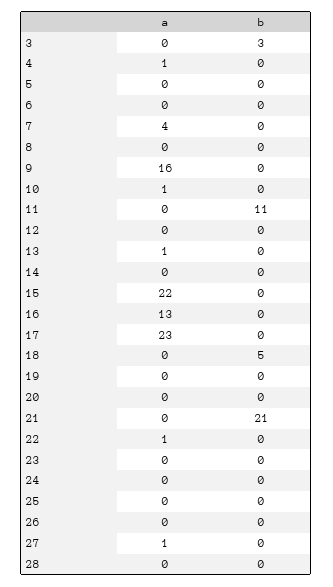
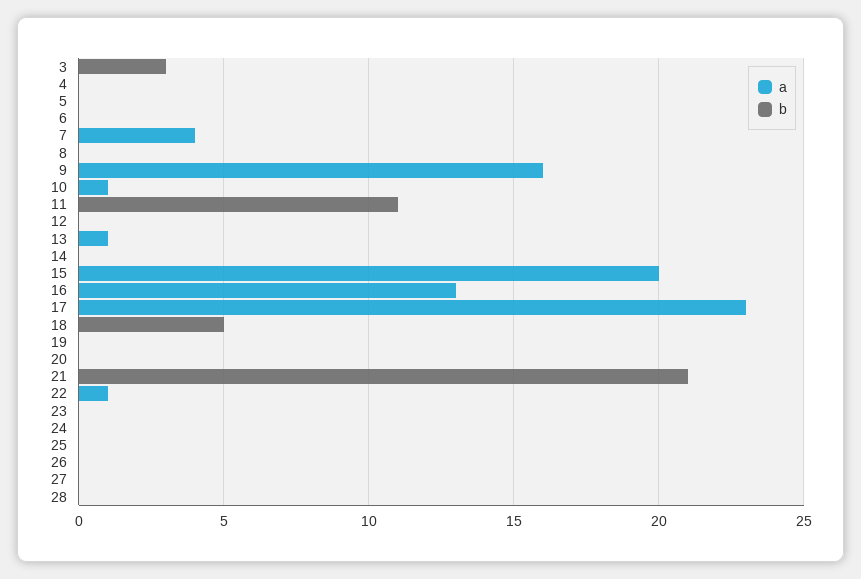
  {
    "a": {
      "3": 0,
-     "4": 1,
+     "4": 0,
      "5": 0,
      "6": 0,
      "7": 4,
      "8": 0,
      "9": 16,
      "10": 1,
      "11": 0,
      "12": 0,
      "13": 1,
      "14": 0,
-     "15": 22,
+     "15": 20,
      "16": 13,
      "17": 23,
      "18": 0,
      "19": 0,
      "20": 0,
      "21": 0,
      "22": 1,
      "23": 0,
      "24": 0,
      "25": 0,
      "26": 0,
-     "27": 1,
+     "27": 0,
      "28": 0
    },
    "b": {
      "3": 3,
      "4": 0,
      "5": 0,
      "6": 0,
      "7": 0,
      "8": 0,
      "9": 0,
      "10": 0,
      "11": 11,
      "12": 0,
      "13": 0,
      "14": 0,
      "15": 0,
      "16": 0,
      "17": 0,
      "18": 5,
      "19": 0,
      "20": 0,
      "21": 21,
      "22": 0,
      "23": 0,
      "24": 0,
      "25": 0,
      "26": 0,
      "27": 0,
      "28": 0
    }
  }

